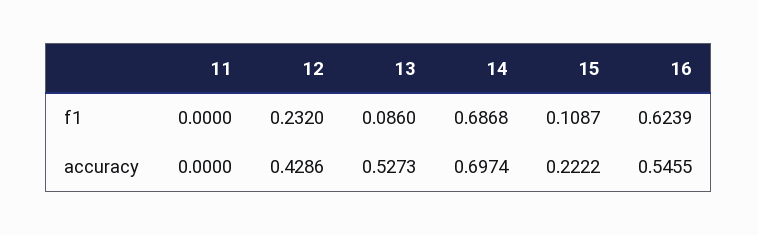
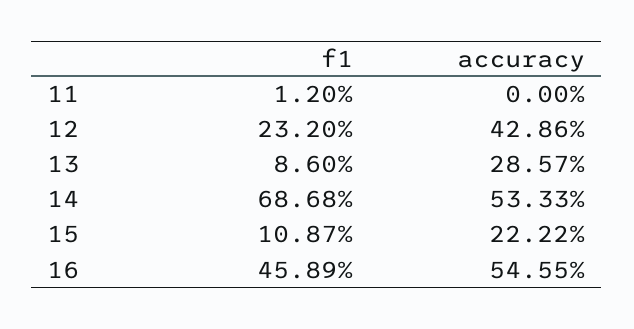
  {
    "11": {
-     "f1": 0,
+     "f1": 0.012,
      "accuracy": 0
    },
    "12": {
      "f1": 0.232,
      "accuracy": 0.4286
    },
    "13": {
      "f1": 0.086,
-     "accuracy": 0.5273
+     "accuracy": 0.2857
    },
    "14": {
      "f1": 0.6868,
-     "accuracy": 0.6974
+     "accuracy": 0.5333
    },
    "15": {
      "f1": 0.1087,
      "accuracy": 0.2222
    },
    "16": {
-     "f1": 0.6239,
+     "f1": 0.4589,
      "accuracy": 0.5455
    }
  }

